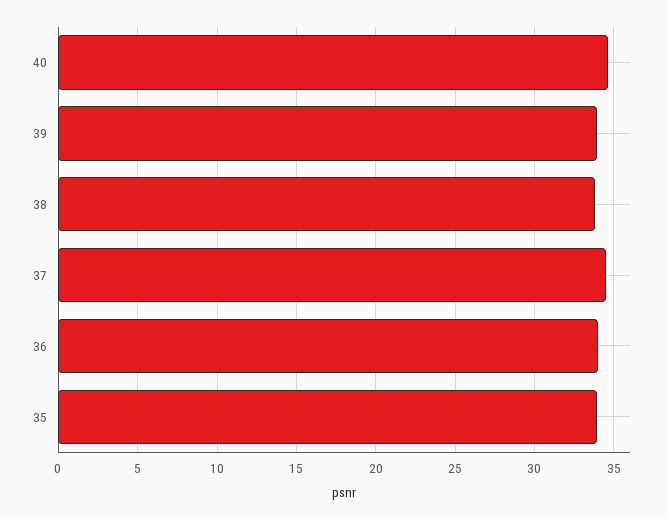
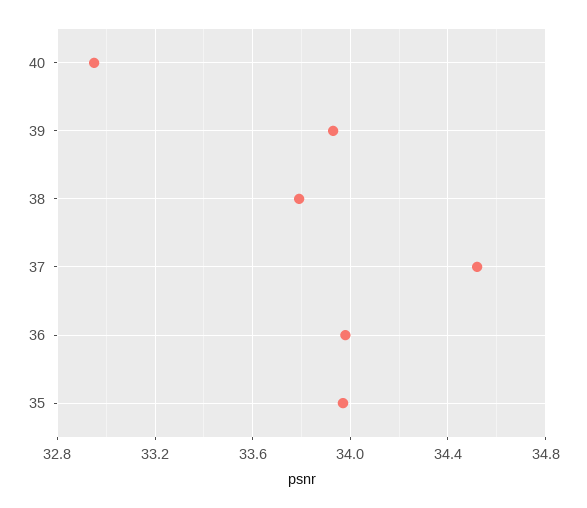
  {
-   "40": 34.5,
+   "40": 32.95,
    "39": 33.95,
    "38": 33.8,
    "37": 34.5,
    "36": 34,
    "35": 33.95
  }

